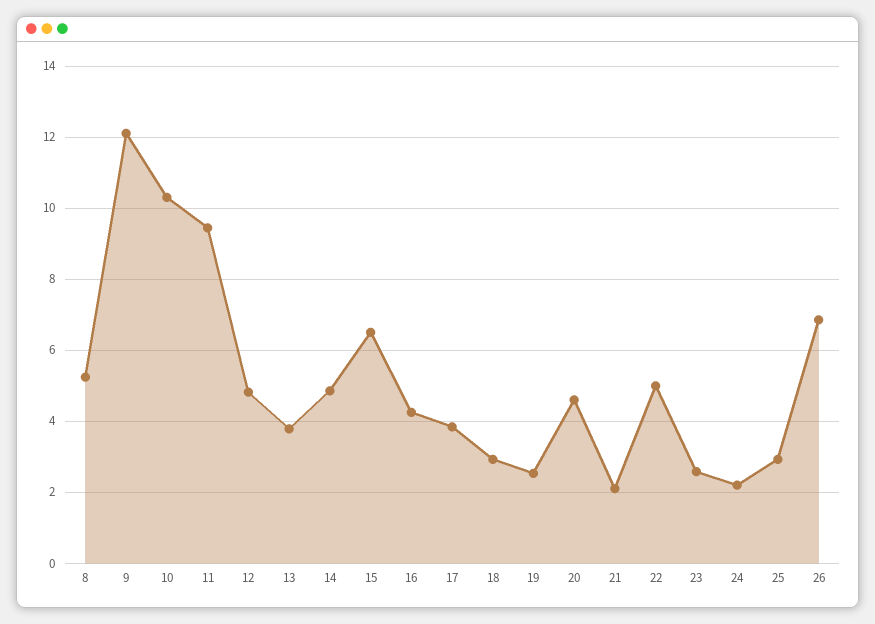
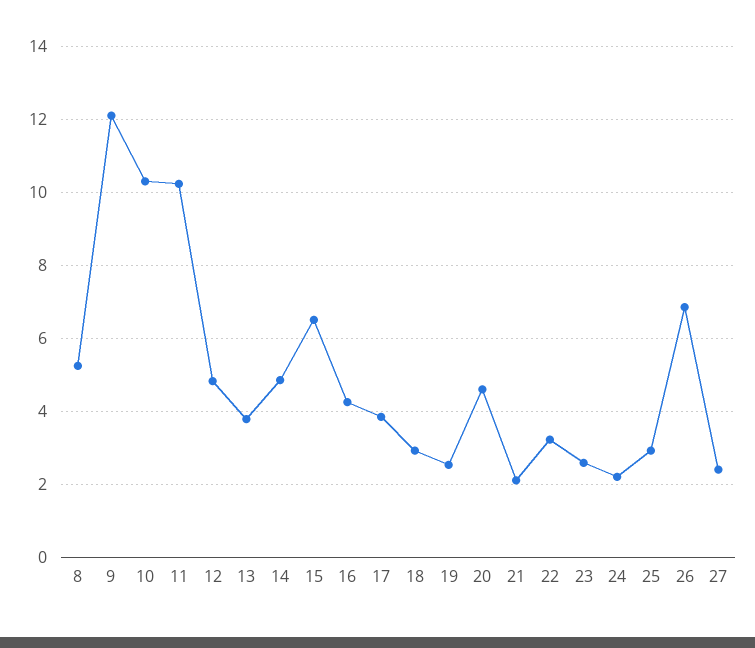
  {
    "8": 5.2,
    "9": 12.2,
    "10": 10.4,
-   "11": 9.4,
+   "11": 10.2,
    "12": 4.8,
    "13": 3.8,
    "14": 4.8,
    "15": 6.6,
    "16": 4.2,
    "17": 3.8,
    "18": 3,
    "19": 2.6,
    "20": 4.6,
    "21": 2.2,
-   "22": 5,
+   "22": 3.2,
    "23": 2.6,
    "24": 2.2,
    "25": 3,
-   "26": 6.8
+   "26": 6.8,
+   "27": 2.4
  }

